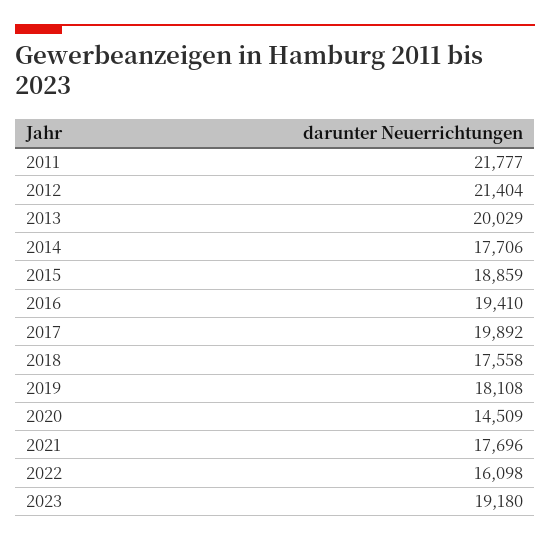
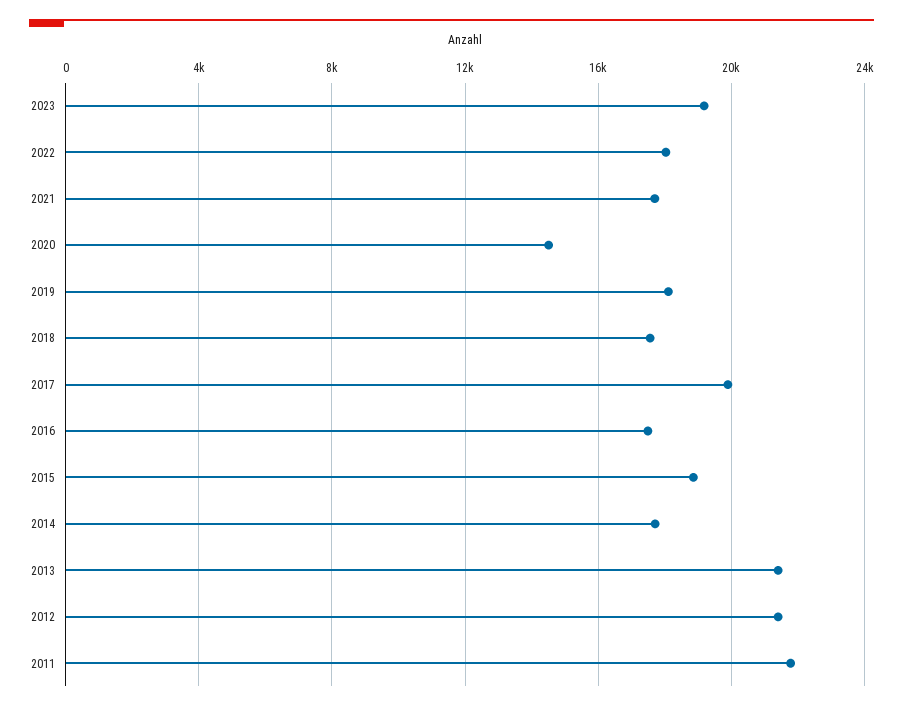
  {
    "2011": 21777,
    "2012": 21404,
-   "2013": 20029,
+   "2013": 21500,
    "2014": 17706,
    "2015": 18859,
-   "2016": 19410,
+   "2016": 17500,
    "2017": 19892,
    "2018": 17558,
    "2019": 18108,
    "2020": 14509,
    "2021": 17696,
-   "2022": 16098,
+   "2022": 18000,
    "2023": 19180
  }

